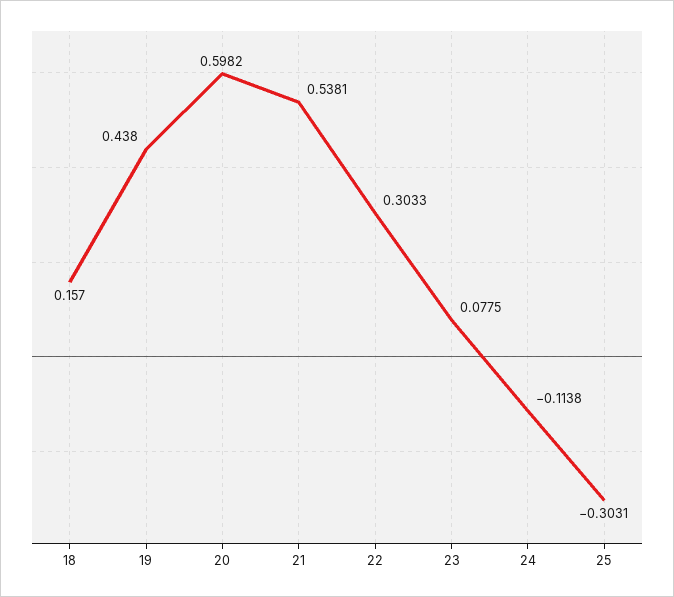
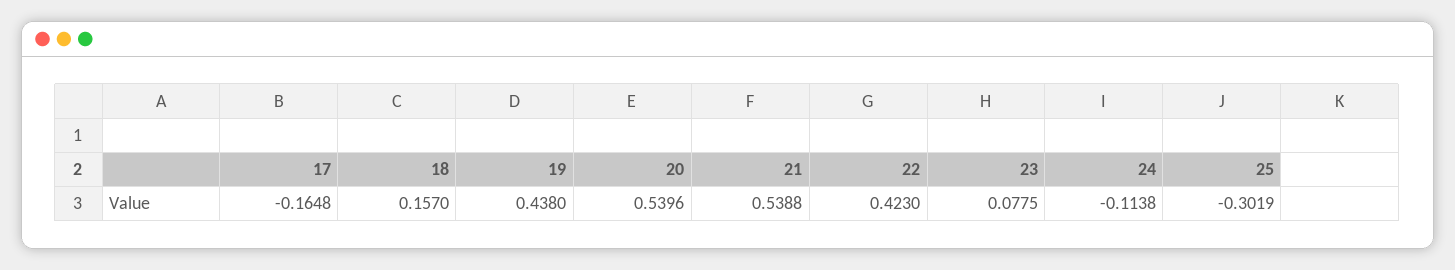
  {
    "18": 0.157,
    "19": 0.438,
-   "20": 0.5982,
+   "20": 0.5396,
-   "21": 0.5381,
+   "21": 0.5388,
-   "22": 0.3033,
+   "22": 0.423,
    "23": 0.0775,
    "24": -0.1138,
-   "25": -0.3031
+   "25": -0.3019,
+   "17": -0.1648
  }

